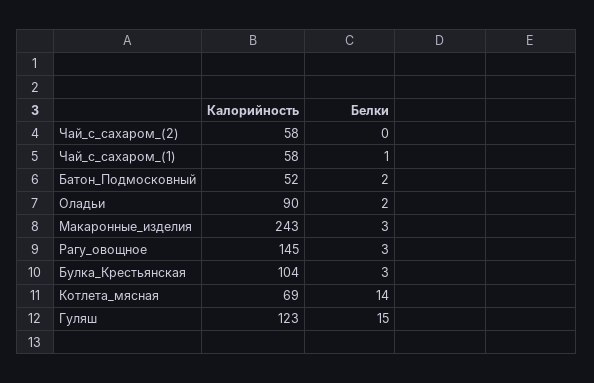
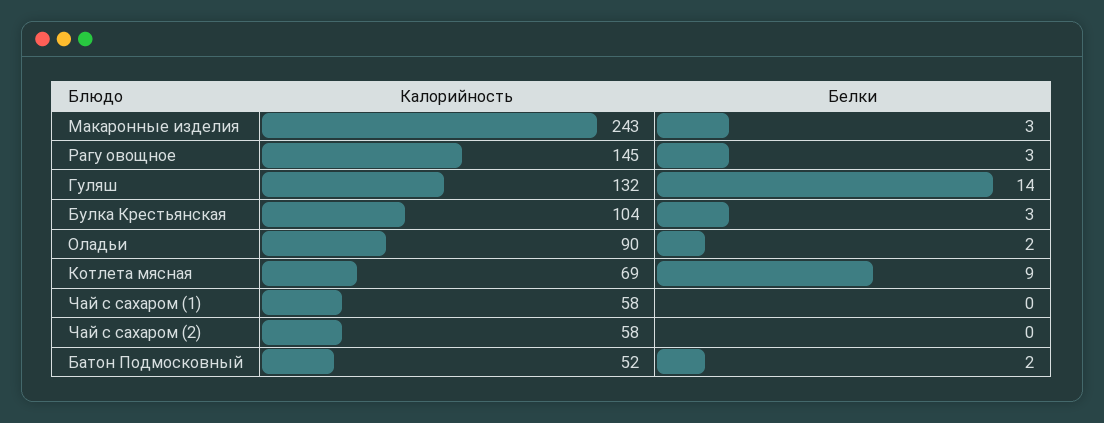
  {
    "Калорийность": {
      "Чай_с_сахаром_(2)": 58,
      "Чай_с_сахаром_(1)": 58,
      "Батон_Подмосковный": 52,
      "Оладьи": 90,
      "Макаронные_изделия": 243,
      "Рагу_овощное": 145,
      "Булка_Крестьянская": 104,
      "Котлета_мясная": 69,
-     "Гуляш": 123
+     "Гуляш": 132
    },
    "Белки": {
      "Чай_с_сахаром_(2)": 0,
-     "Чай_с_сахаром_(1)": 1,
+     "Чай_с_сахаром_(1)": 0,
      "Батон_Подмосковный": 2,
      "Оладьи": 2,
      "Макаронные_изделия": 3,
      "Рагу_овощное": 3,
      "Булка_Крестьянская": 3,
-     "Котлета_мясная": 14,
+     "Котлета_мясная": 9,
-     "Гуляш": 15
+     "Гуляш": 14
    }
  }

